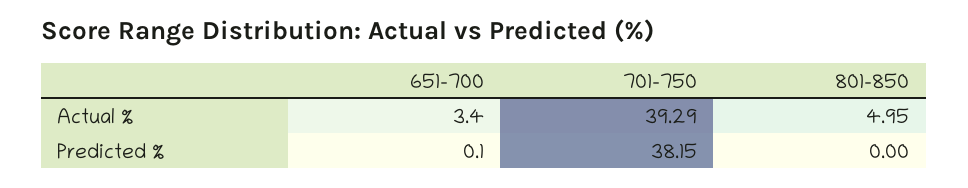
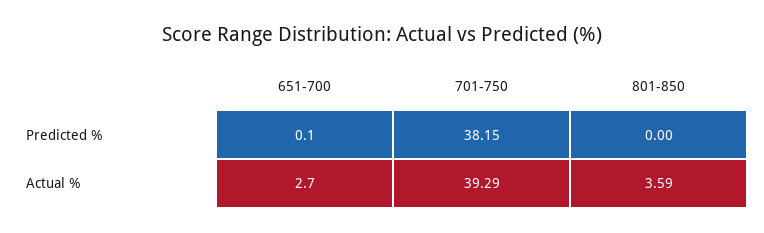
  {
    "651-700": {
-     "Actual %": 3.4,
+     "Actual %": 2.7,
      "Predicted %": 0.1
    },
    "701-750": {
      "Actual %": 39.29,
      "Predicted %": 38.15
    },
    "801-850": {
-     "Actual %": 4.95,
+     "Actual %": 3.59,
      "Predicted %": 0
    }
  }

